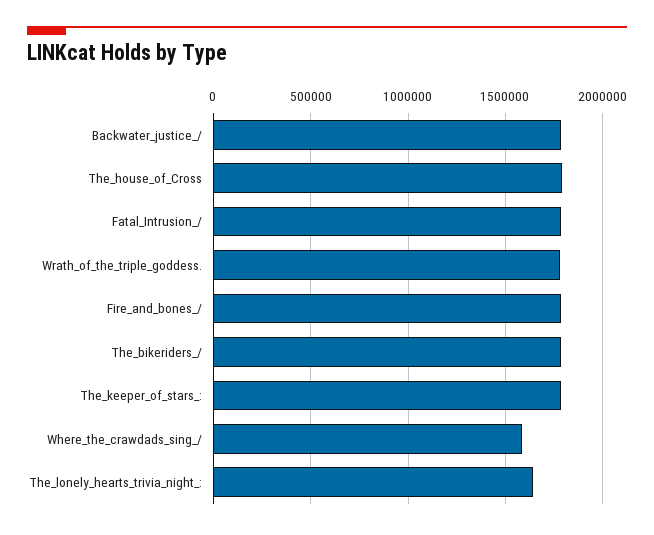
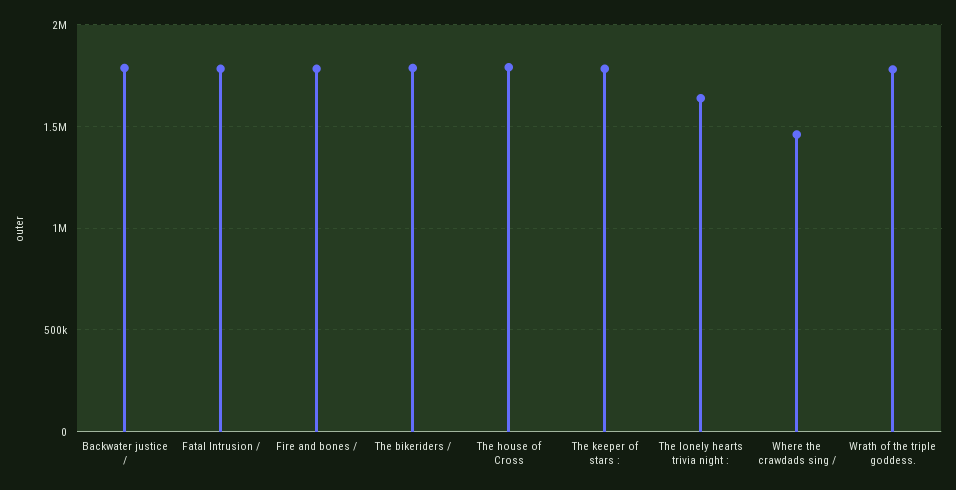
  {
    "Backwater_justice_/": 1800000,
    "The_house_of_Cross": 1800000,
    "Fatal_Intrusion_/": 1800000,
    "Wrath_of_the_triple_goddess.": 1800000,
    "Fire_and_bones_/": 1800000,
    "The_bikeriders_/": 1800000,
    "The_keeper_of_stars_:": 1800000,
-   "Where_the_crawdads_sing_/": 1600000,
+   "Where_the_crawdads_sing_/": 1450000,
    "The_lonely_hearts_trivia_night_:": 1650000
  }

